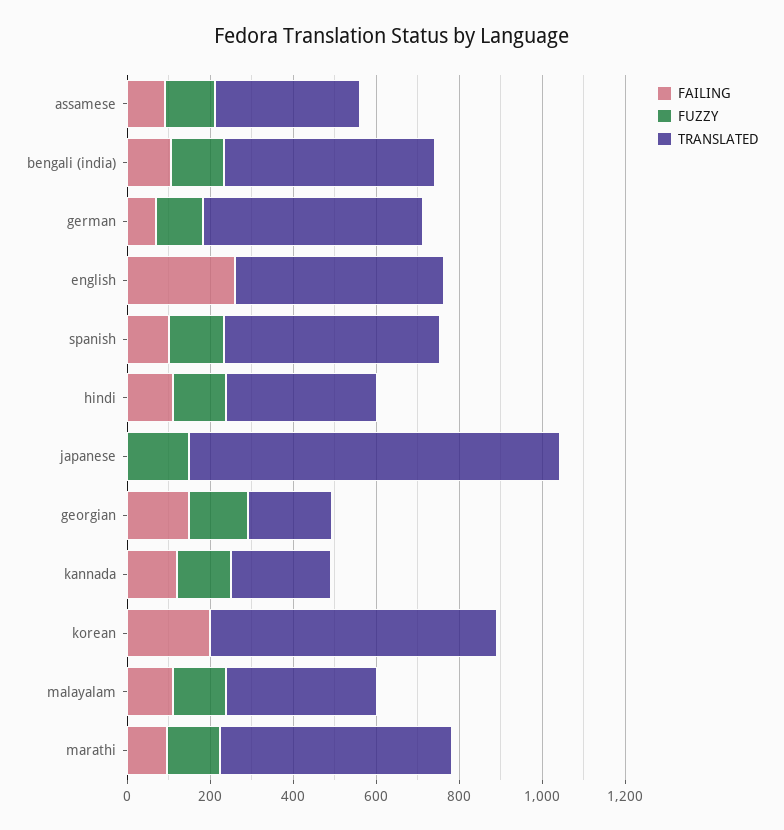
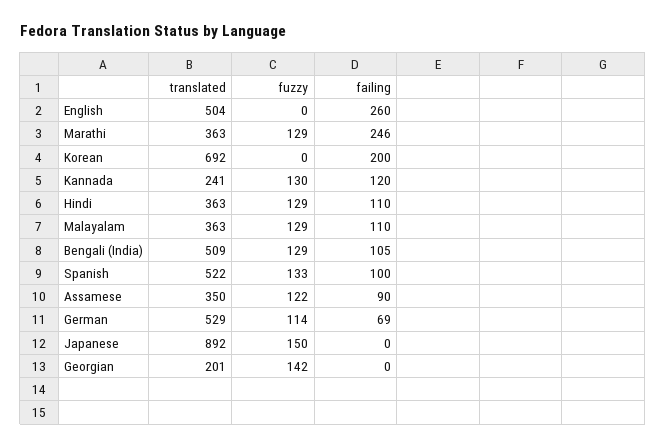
  {
    "FAILING": {
      "assamese": 90,
      "bengali (india)": 105,
      "german": 69,
      "english": 260,
      "spanish": 100,
      "hindi": 110,
      "japanese": 0,
-     "georgian": 150,
+     "georgian": 0,
      "kannada": 120,
      "korean": 200,
      "malayalam": 110,
-     "marathi": 100
+     "marathi": 246
    },
    "FUZZY": {
      "assamese": 122,
      "bengali (india)": 129,
      "german": 114,
      "english": 0,
      "spanish": 133,
      "hindi": 129,
      "japanese": 150,
      "georgian": 142,
      "kannada": 130,
      "korean": 0,
      "malayalam": 129,
      "marathi": 129
    },
    "TRANSLATED": {
      "assamese": 350,
      "bengali (india)": 509,
      "german": 529,
      "english": 504,
      "spanish": 522,
      "hindi": 363,
      "japanese": 892,
      "georgian": 201,
      "kannada": 241,
      "korean": 692,
      "malayalam": 363,
-     "marathi": 550
+     "marathi": 363
    }
  }

